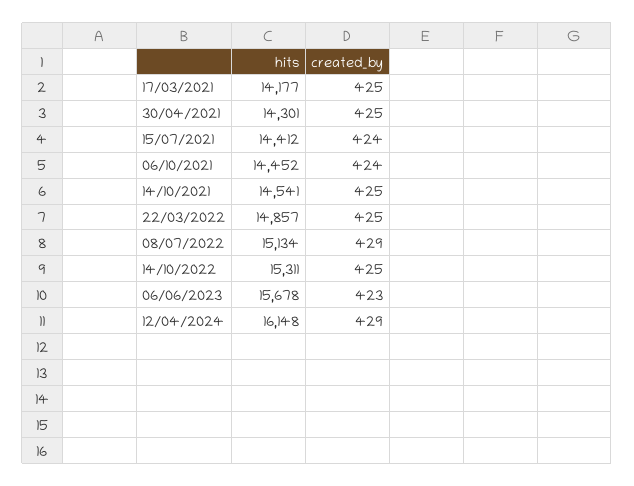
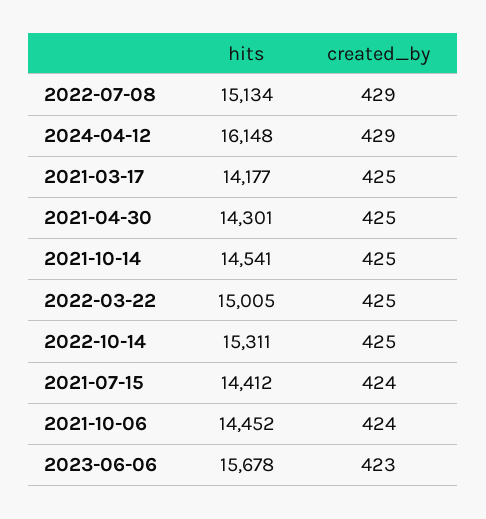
  {
    "hits": {
      "17/03/2021": 14177,
      "30/04/2021": 14301,
      "15/07/2021": 14412,
      "06/10/2021": 14452,
      "14/10/2021": 14541,
-     "22/03/2022": 14857,
+     "22/03/2022": 15005,
      "08/07/2022": 15134,
      "14/10/2022": 15311,
      "06/06/2023": 15678,
      "12/04/2024": 16148
    },
    "created_by": {
      "17/03/2021": 425,
      "30/04/2021": 425,
      "15/07/2021": 424,
      "06/10/2021": 424,
      "14/10/2021": 425,
      "22/03/2022": 425,
      "08/07/2022": 429,
      "14/10/2022": 425,
      "06/06/2023": 423,
      "12/04/2024": 429
    }
  }

